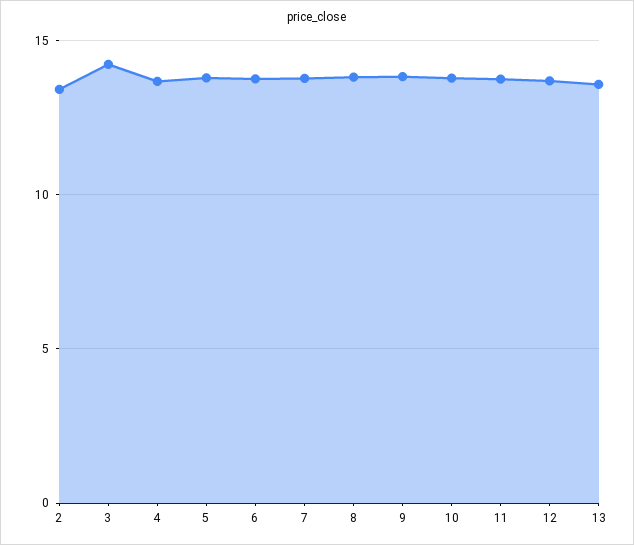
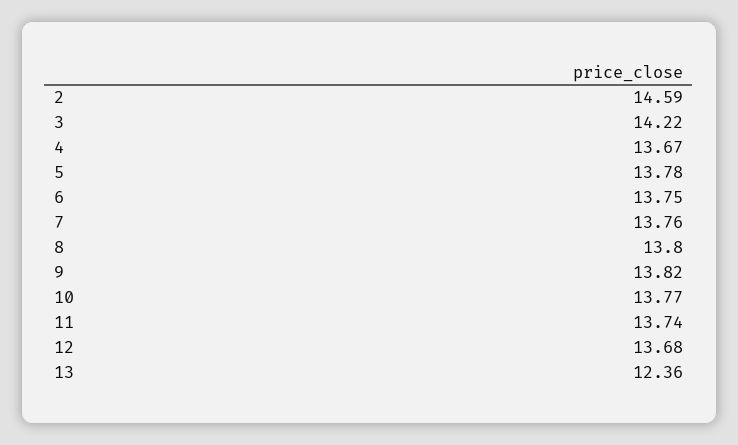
  {
-   "2": 13.5,
+   "2": 14.59,
    "3": 14.22,
    "4": 13.67,
    "5": 13.78,
    "6": 13.75,
    "7": 13.76,
    "8": 13.8,
    "9": 13.82,
    "10": 13.77,
    "11": 13.74,
    "12": 13.68,
-   "13": 13.5
+   "13": 12.36
  }

